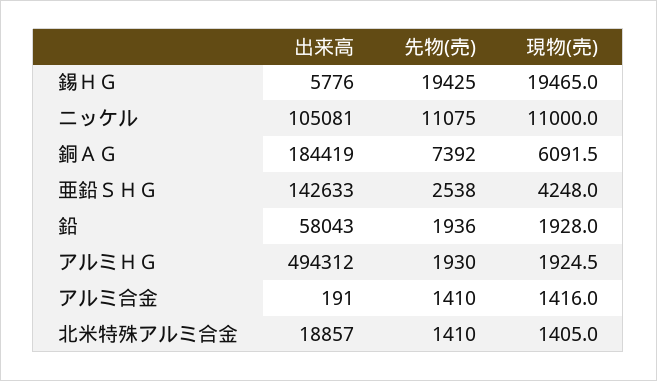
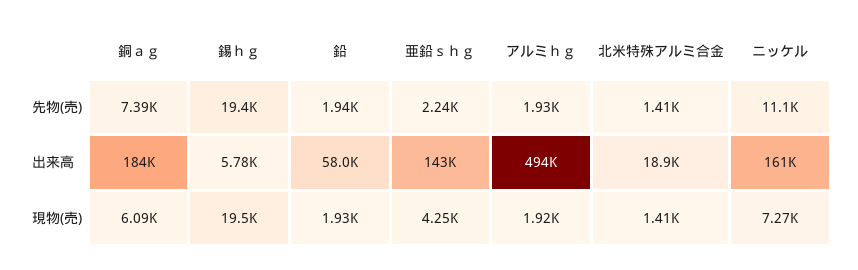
  {
    "出来高": {
      "錫ＨＧ": 5776,
-     "ニッケル": 105081,
+     "ニッケル": 161000,
      "銅ＡＧ": 184419,
      "亜鉛ＳＨＧ": 142633,
      "鉛": 58043,
      "アルミＨＧ": 494312,
-     "アルミ合金": 191,
      "北米特殊アルミ合金": 18857
    },
    "先物(売)": {
      "錫ＨＧ": 19425,
      "ニッケル": 11075,
      "銅ＡＧ": 7392,
-     "亜鉛ＳＨＧ": 2538,
+     "亜鉛ＳＨＧ": 2240,
      "鉛": 1936,
      "アルミＨＧ": 1930,
-     "アルミ合金": 1410,
      "北米特殊アルミ合金": 1410
    },
    "現物(売)": {
      "錫ＨＧ": 19465,
-     "ニッケル": 11000,
+     "ニッケル": 7270,
      "銅ＡＧ": 6091.5,
      "亜鉛ＳＨＧ": 4248,
      "鉛": 1928,
      "アルミＨＧ": 1924.5,
-     "アルミ合金": 1416,
      "北米特殊アルミ合金": 1405
    }
  }

